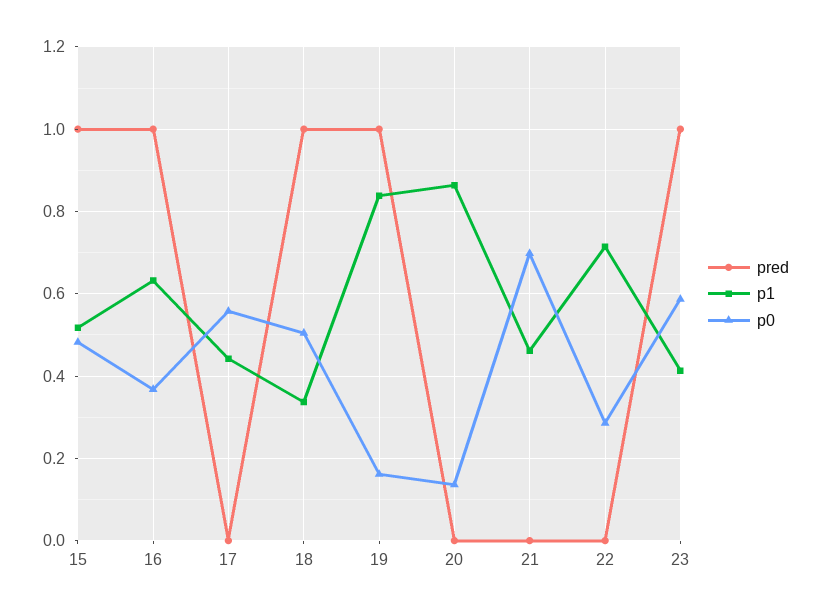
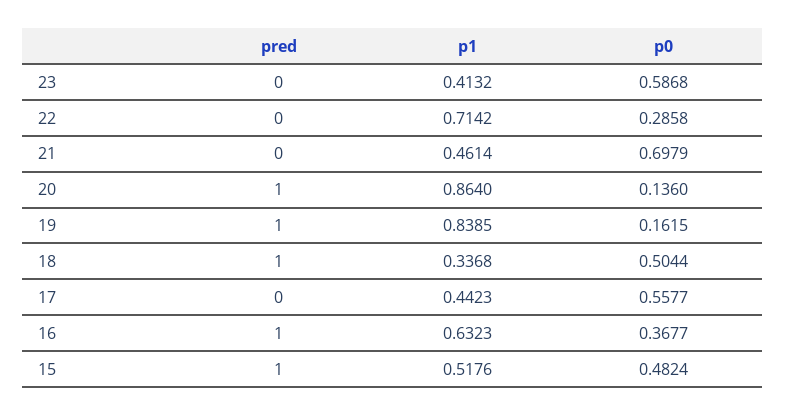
  {
    "pred": {
      "15": 1,
      "16": 1,
      "17": 0,
      "18": 1,
      "19": 1,
-     "20": 0,
+     "20": 1,
      "21": 0,
      "22": 0,
-     "23": 1
+     "23": 0
    },
    "p1": {
      "15": 0.5176,
      "16": 0.6323,
      "17": 0.4423,
      "18": 0.3368,
      "19": 0.8385,
      "20": 0.864,
      "21": 0.4614,
      "22": 0.7142,
      "23": 0.4132
    },
    "p0": {
      "15": 0.4824,
      "16": 0.3677,
      "17": 0.5577,
      "18": 0.5044,
      "19": 0.1615,
      "20": 0.136,
      "21": 0.6979,
      "22": 0.2858,
      "23": 0.5868
    }
  }

